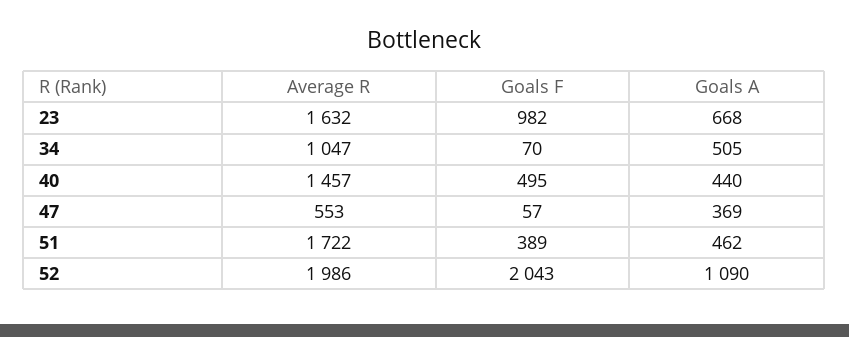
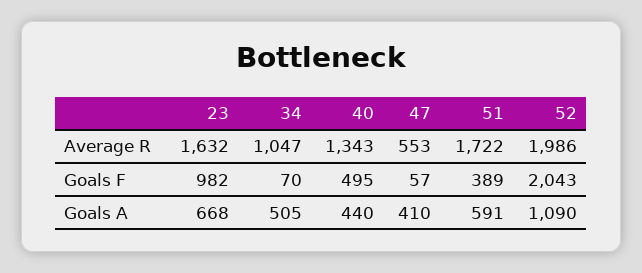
  {
    "Average R": {
      "23": 1632,
      "34": 1047,
-     "40": 1457,
+     "40": 1343,
      "47": 553,
      "51": 1722,
      "52": 1986
    },
    "Goals F": {
      "23": 982,
      "34": 70,
      "40": 495,
      "47": 57,
      "51": 389,
      "52": 2043
    },
    "Goals A": {
      "23": 668,
      "34": 505,
      "40": 440,
-     "47": 369,
+     "47": 410,
-     "51": 462,
+     "51": 591,
      "52": 1090
    }
  }

